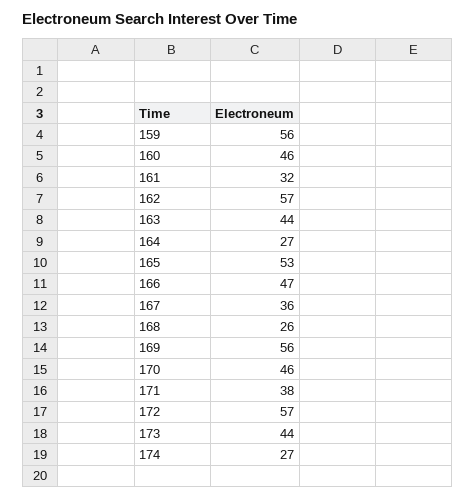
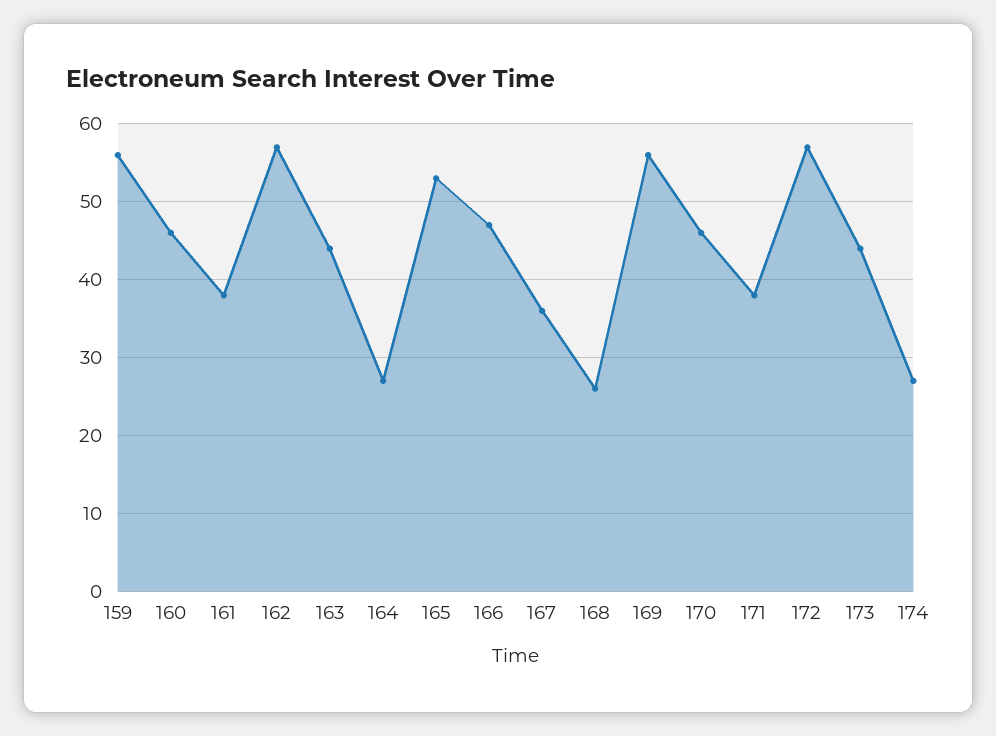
  {
    "159": 56,
    "160": 46,
-   "161": 32,
+   "161": 38,
    "162": 57,
    "163": 44,
    "164": 27,
    "165": 53,
    "166": 47,
    "167": 36,
    "168": 26,
    "169": 56,
    "170": 46,
    "171": 38,
    "172": 57,
    "173": 44,
    "174": 27
  }

